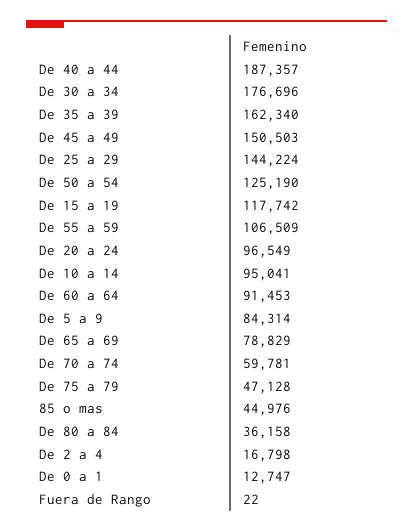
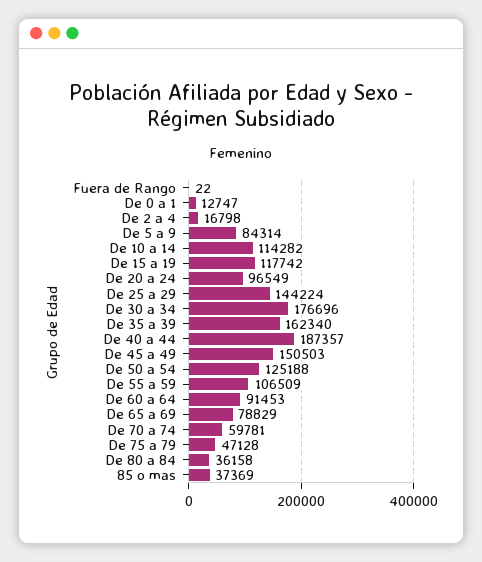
  {
    "De 40 a 44": 187357,
    "De 30 a 34": 176696,
    "De 35 a 39": 162340,
    "De 45 a 49": 150503,
    "De 25 a 29": 144224,
-   "De 50 a 54": 125190,
+   "De 50 a 54": 125188,
    "De 15 a 19": 117742,
    "De 55 a 59": 106509,
    "De 20 a 24": 96549,
-   "De 10 a 14": 95041,
+   "De 10 a 14": 114282,
    "De 60 a 64": 91453,
    "De 5 a 9": 84314,
    "De 65 a 69": 78829,
    "De 70 a 74": 59781,
    "De 75 a 79": 47128,
-   "85 o mas": 44976,
+   "85 o mas": 37369,
    "De 80 a 84": 36158,
    "De 2 a 4": 16798,
    "De 0 a 1": 12747,
    "Fuera de Rango": 22
  }

